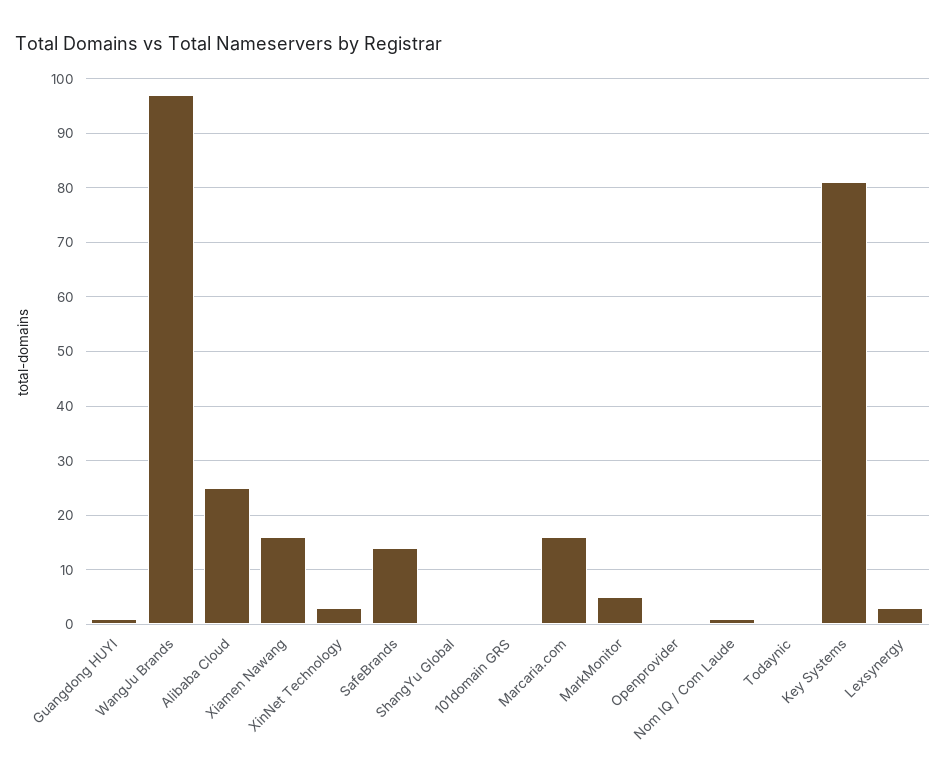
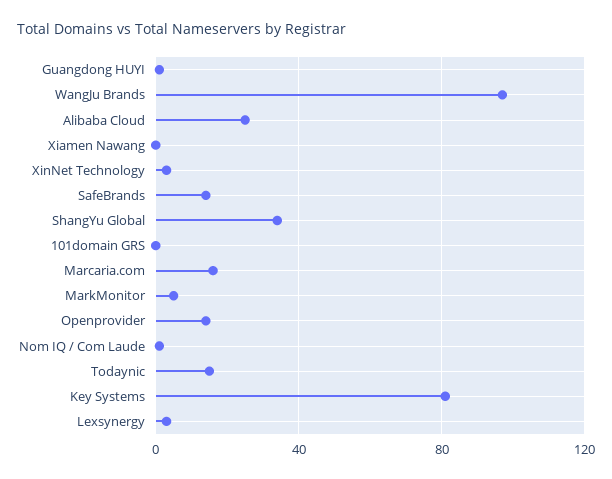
  {
    "Guangdong HUYI": 0,
    "WangJu Brands": 95,
    "Alibaba Cloud": 25,
-   "Xiamen Nawang": 15,
+   "Xiamen Nawang": 0,
    "XinNet Technology": 5,
    "SafeBrands": 15,
-   "ShangYu Global": 0,
+   "ShangYu Global": 35,
    "101domain GRS": 0,
    "Marcaria.com": 15,
    "MarkMonitor": 5,
-   "Openprovider": 0,
+   "Openprovider": 15,
    "Nom IQ / Com Laude": 0,
-   "Todaynic": 0,
+   "Todaynic": 15,
    "Key Systems": 80,
    "Lexsynergy": 5
  }

